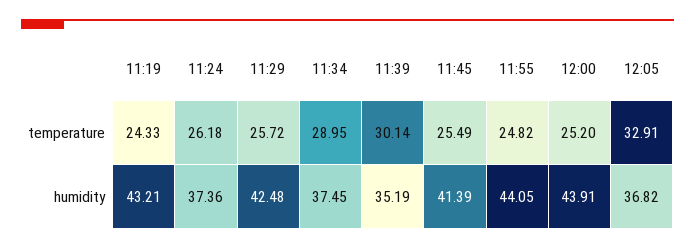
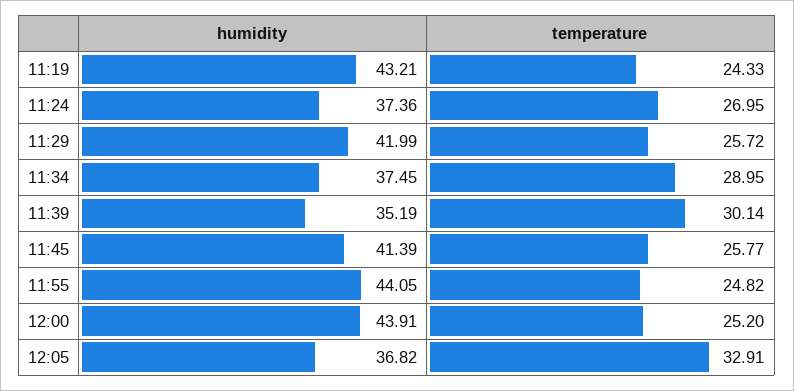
  {
    "11:19": {
      "temperature": 24.33,
      "humidity": 43.21
    },
    "11:24": {
-     "temperature": 26.18,
+     "temperature": 26.95,
      "humidity": 37.36
    },
    "11:29": {
      "temperature": 25.72,
-     "humidity": 42.48
+     "humidity": 41.99
    },
    "11:34": {
      "temperature": 28.95,
      "humidity": 37.45
    },
    "11:39": {
      "temperature": 30.14,
      "humidity": 35.19
    },
    "11:45": {
-     "temperature": 25.49,
+     "temperature": 25.77,
      "humidity": 41.39
    },
    "11:55": {
      "temperature": 24.82,
      "humidity": 44.05
    },
    "12:00": {
      "temperature": 25.2,
      "humidity": 43.91
    },
    "12:05": {
      "temperature": 32.91,
      "humidity": 36.82
    }
  }

